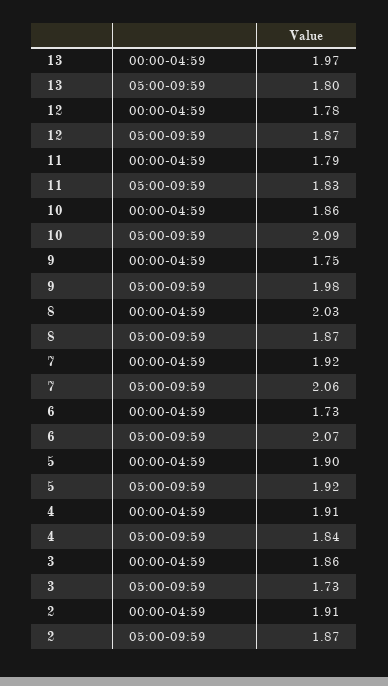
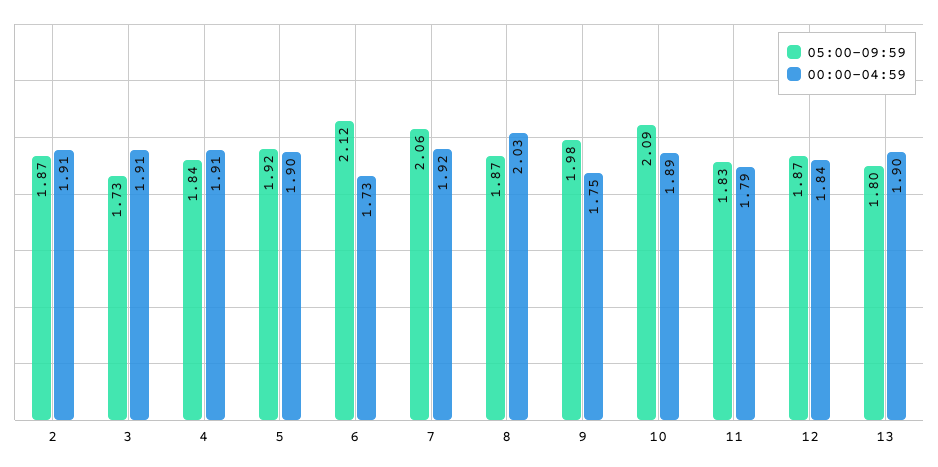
  {
    "00:00-04:59": {
-     "13": 1.97,
+     "13": 1.9,
-     "12": 1.78,
+     "12": 1.84,
      "11": 1.79,
-     "10": 1.86,
+     "10": 1.89,
      "9": 1.75,
      "8": 2.03,
      "7": 1.92,
      "6": 1.73,
      "5": 1.9,
      "4": 1.91,
-     "3": 1.86,
+     "3": 1.91,
      "2": 1.91
    },
    "05:00-09:59": {
      "13": 1.8,
      "12": 1.87,
      "11": 1.83,
      "10": 2.09,
      "9": 1.98,
      "8": 1.87,
      "7": 2.06,
-     "6": 2.07,
+     "6": 2.12,
      "5": 1.92,
      "4": 1.84,
      "3": 1.73,
      "2": 1.87
    }
  }

